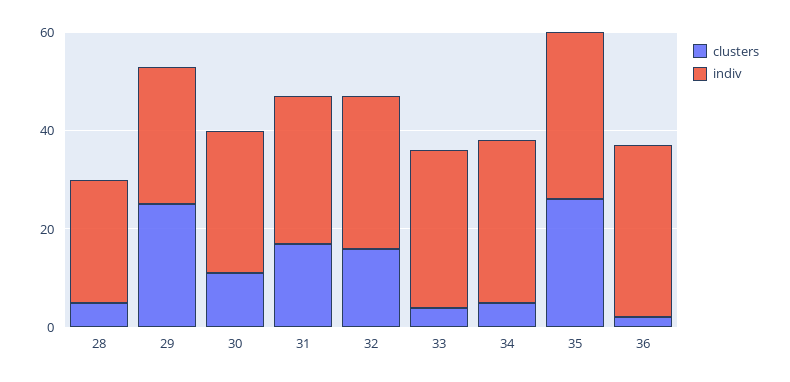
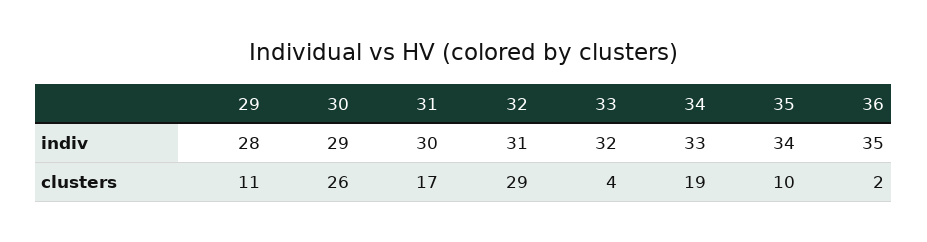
  {
    "clusters": {
-     "28": 5,
-     "29": 25,
+     "29": 11,
-     "30": 10,
+     "30": 26,
      "31": 17,
-     "32": 15,
+     "32": 29,
      "33": 4,
-     "34": 5,
+     "34": 19,
-     "35": 25,
+     "35": 10,
      "36": 2
    },
    "indiv": {
-     "28": 25,
      "29": 28,
      "30": 29,
      "31": 30,
      "32": 31,
      "33": 32,
      "34": 33,
      "35": 34,
      "36": 35
    }
  }

